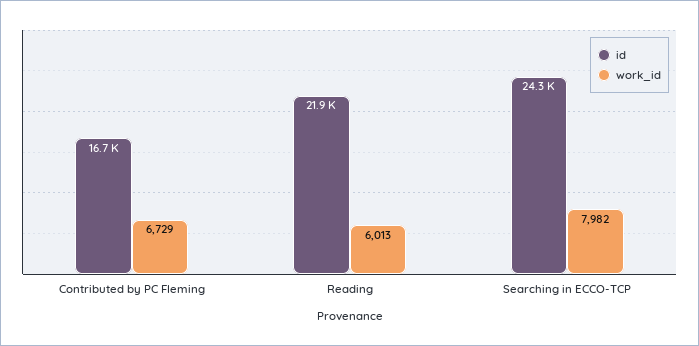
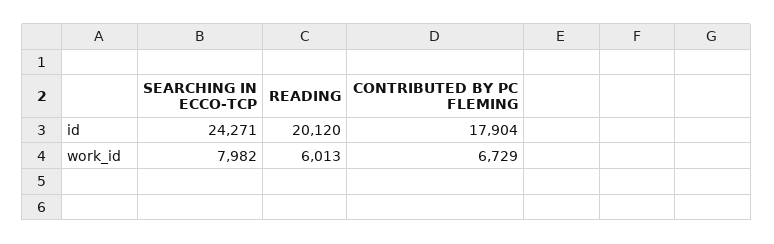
  {
    "id": {
-     "Contributed by PC Fleming": 16700,
+     "Contributed by PC Fleming": 17904,
-     "Reading": 21900,
+     "Reading": 20120,
      "Searching in ECCO-TCP": 24271
    },
    "work_id": {
      "Contributed by PC Fleming": 6729,
      "Reading": 6013,
      "Searching in ECCO-TCP": 7982
    }
  }

